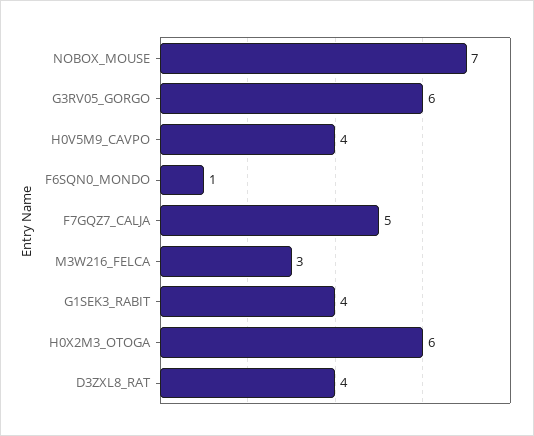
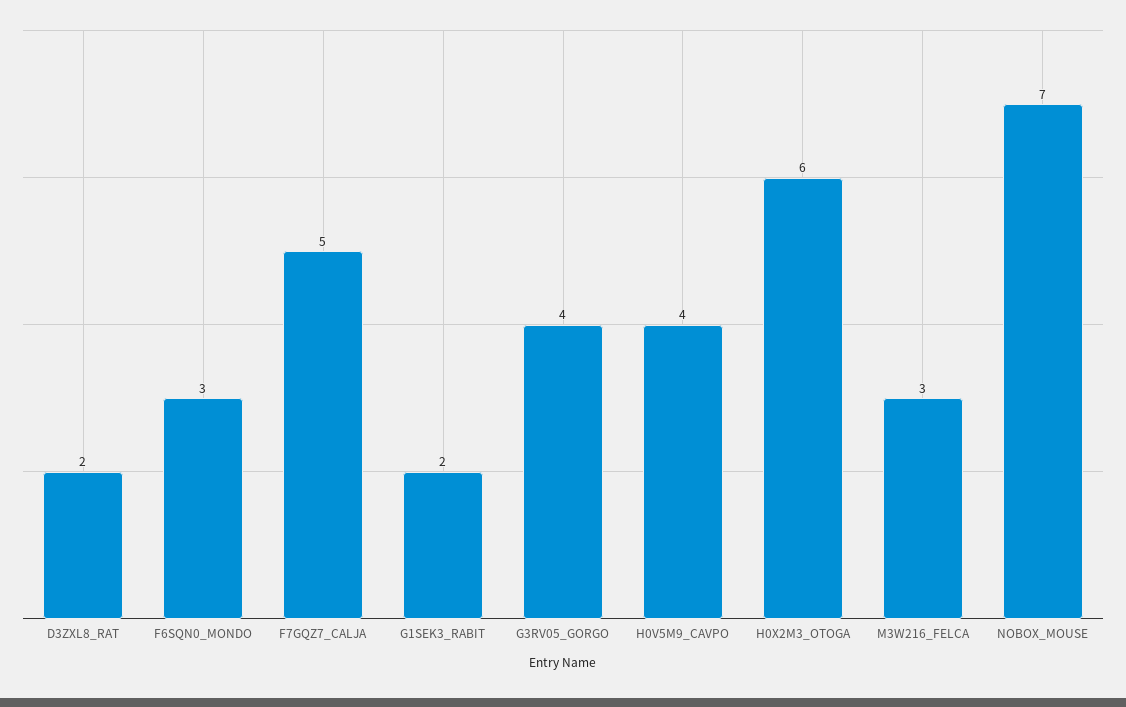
  {
    "NOBOX_MOUSE": 7,
-   "G3RV05_GORGO": 6,
+   "G3RV05_GORGO": 4,
    "H0V5M9_CAVPO": 4,
-   "F6SQN0_MONDO": 1,
+   "F6SQN0_MONDO": 3,
    "F7GQZ7_CALJA": 5,
    "M3W216_FELCA": 3,
-   "G1SEK3_RABIT": 4,
+   "G1SEK3_RABIT": 2,
    "H0X2M3_OTOGA": 6,
-   "D3ZXL8_RAT": 4
+   "D3ZXL8_RAT": 2
  }

